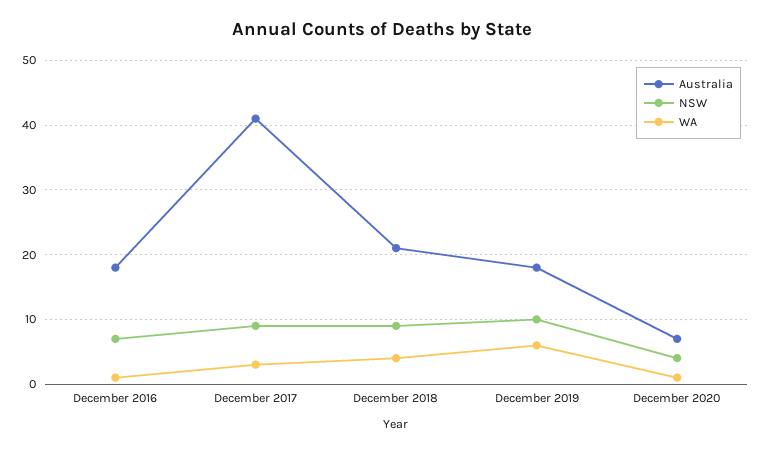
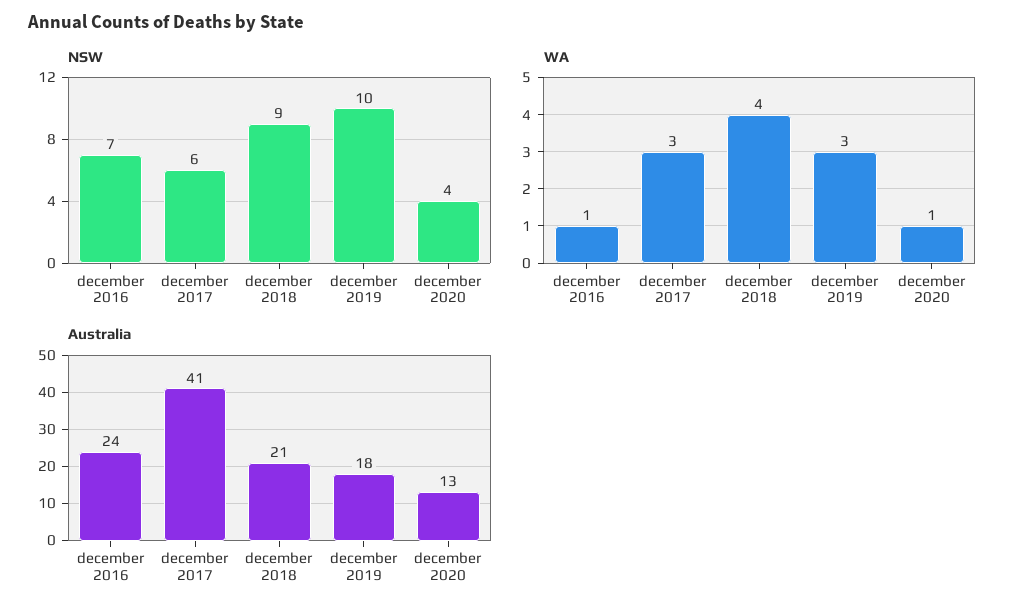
  {
    "Australia": {
-     "December 2016": 18,
+     "December 2016": 24,
      "December 2017": 41,
      "December 2018": 21,
      "December 2019": 18,
-     "December 2020": 7
+     "December 2020": 13
    },
    "NSW": {
      "December 2016": 7,
-     "December 2017": 9,
+     "December 2017": 6,
      "December 2018": 9,
      "December 2019": 10,
      "December 2020": 4
    },
    "WA": {
      "December 2016": 1,
      "December 2017": 3,
      "December 2018": 4,
-     "December 2019": 6,
+     "December 2019": 3,
      "December 2020": 1
    }
  }

